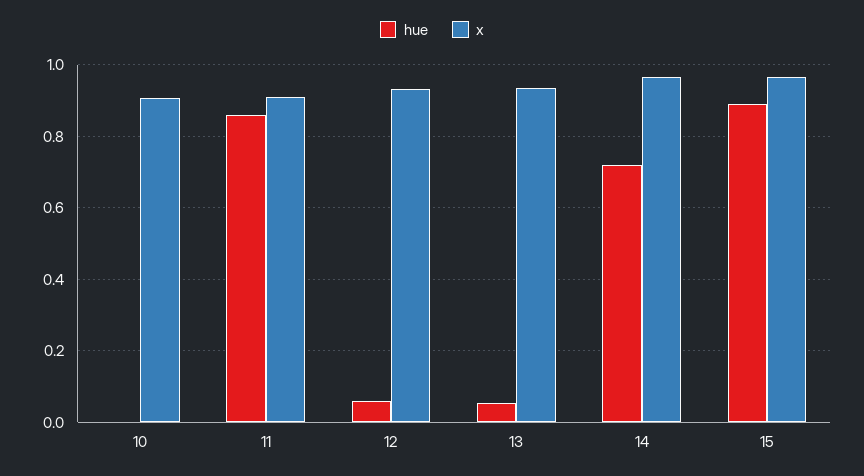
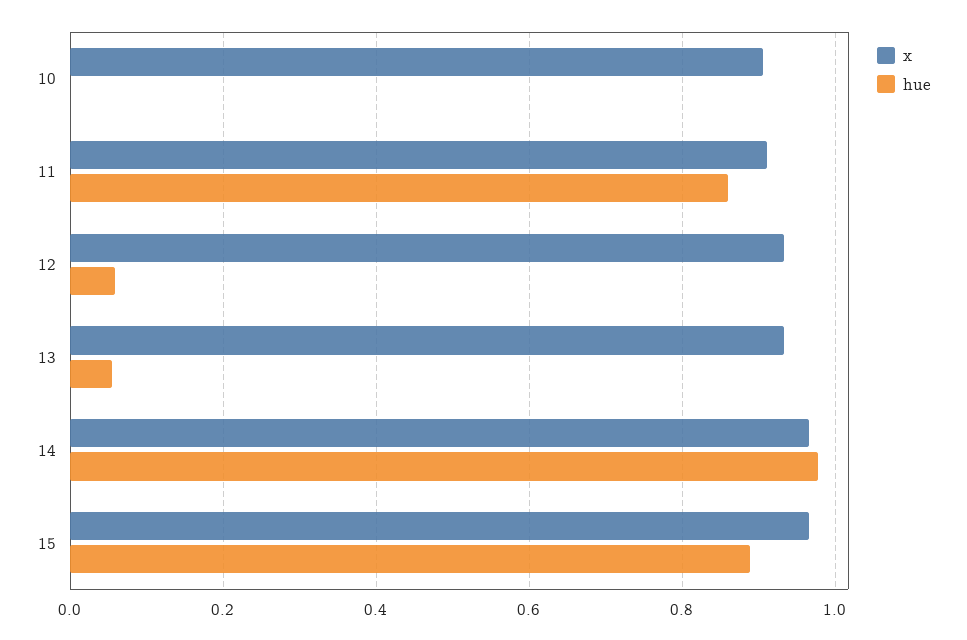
  {
    "hue": {
      "10": 0,
      "11": 0.86,
      "12": 0.06,
      "13": 0.06,
-     "14": 0.72,
+     "14": 0.98,
      "15": 0.88
    },
    "x": {
      "10": 0.9,
      "11": 0.92,
      "12": 0.94,
      "13": 0.94,
      "14": 0.96,
      "15": 0.96
    }
  }

